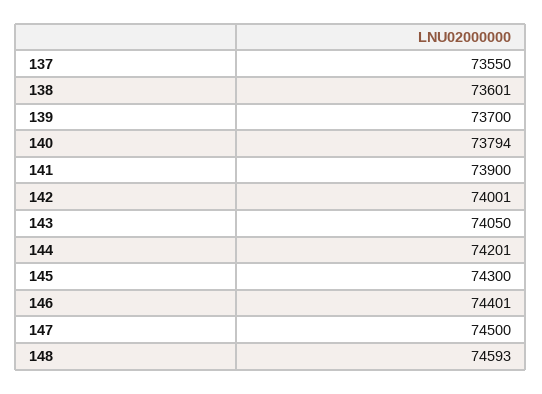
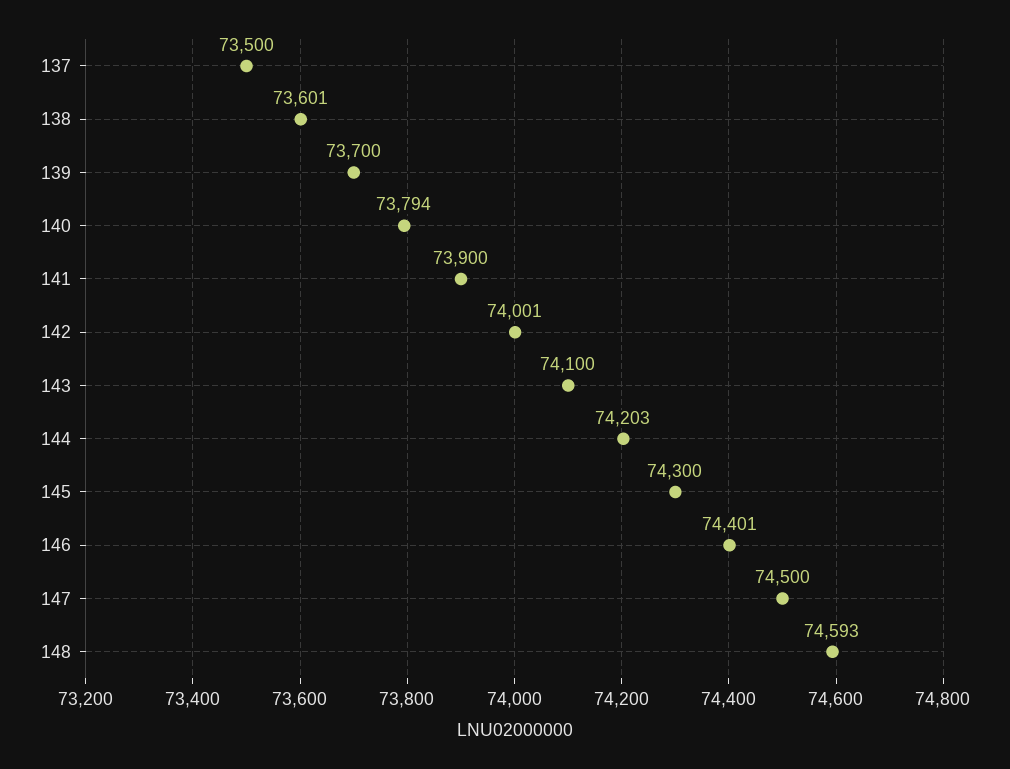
  {
-   "137": 73550,
+   "137": 73500,
    "138": 73601,
    "139": 73700,
    "140": 73794,
    "141": 73900,
    "142": 74001,
-   "143": 74050,
+   "143": 74100,
-   "144": 74201,
+   "144": 74203,
    "145": 74300,
    "146": 74401,
    "147": 74500,
    "148": 74593
  }

